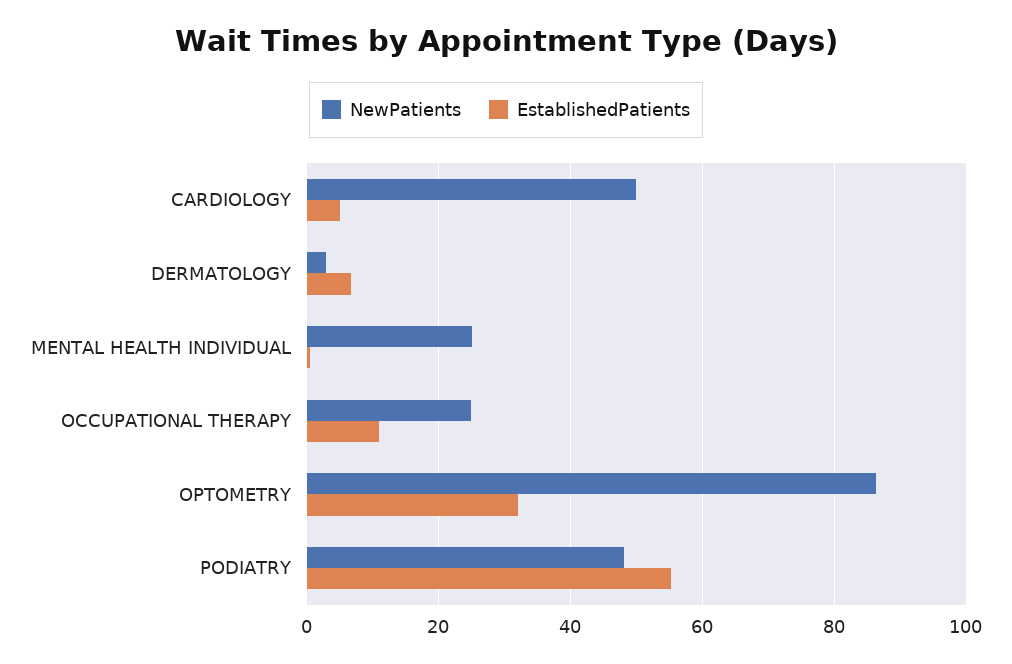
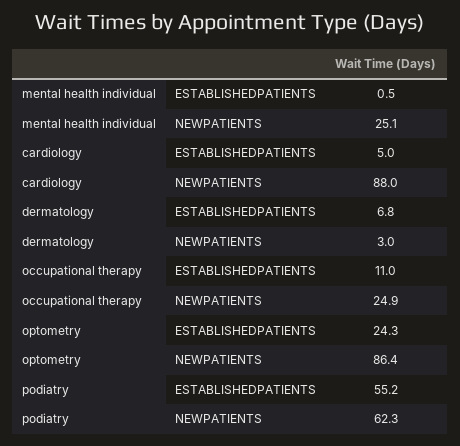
  {
    "NewPatients": {
-     "CARDIOLOGY": 50,
+     "CARDIOLOGY": 88,
      "DERMATOLOGY": 3,
      "MENTAL HEALTH INDIVIDUAL": 25.1,
      "OCCUPATIONAL THERAPY": 24.9,
      "OPTOMETRY": 86.4,
-     "PODIATRY": 48
+     "PODIATRY": 62.3
    },
    "EstablishedPatients": {
      "CARDIOLOGY": 5,
      "DERMATOLOGY": 6.8,
      "MENTAL HEALTH INDIVIDUAL": 0.5,
      "OCCUPATIONAL THERAPY": 11,
-     "OPTOMETRY": 32,
+     "OPTOMETRY": 24.3,
      "PODIATRY": 55.2
    }
  }

